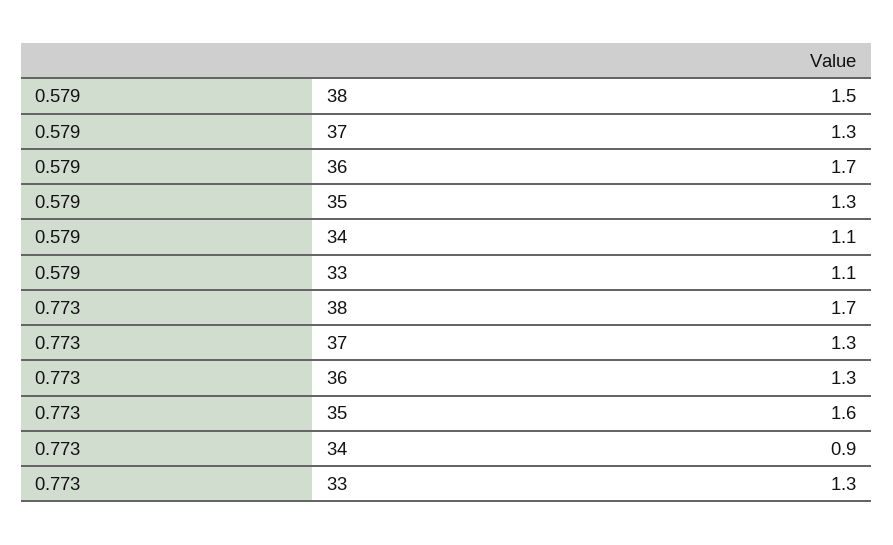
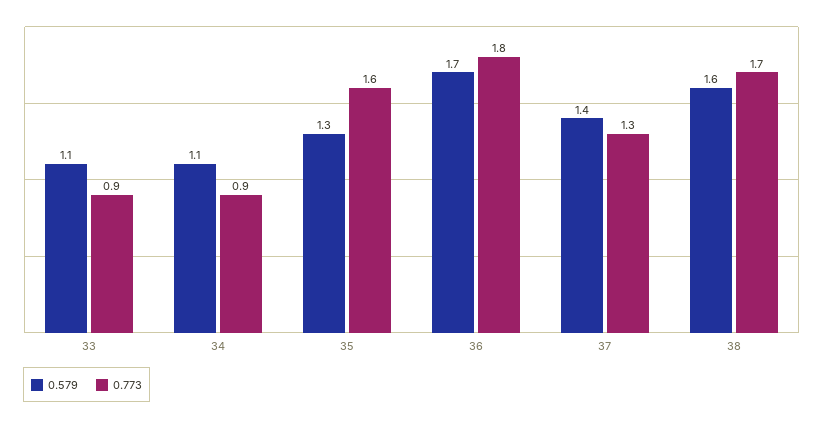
  {
    "0.579": {
-     "38": 1.5,
+     "38": 1.6,
-     "37": 1.3,
+     "37": 1.4,
      "36": 1.7,
      "35": 1.3,
      "34": 1.1,
      "33": 1.1
    },
    "0.773": {
      "38": 1.7,
      "37": 1.3,
-     "36": 1.3,
+     "36": 1.8,
      "35": 1.6,
      "34": 0.9,
-     "33": 1.3
+     "33": 0.9
    }
  }

